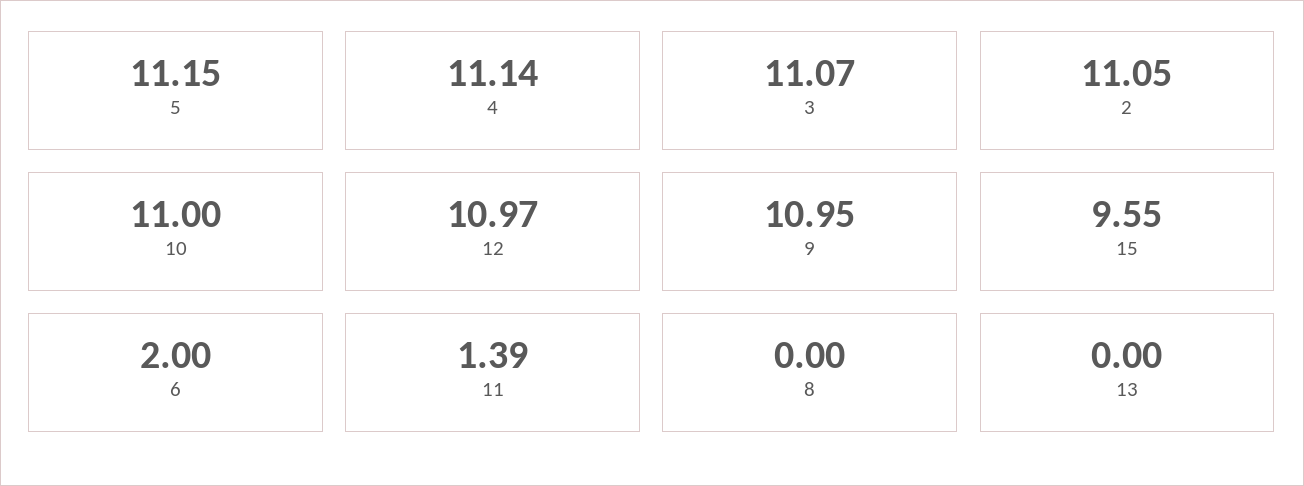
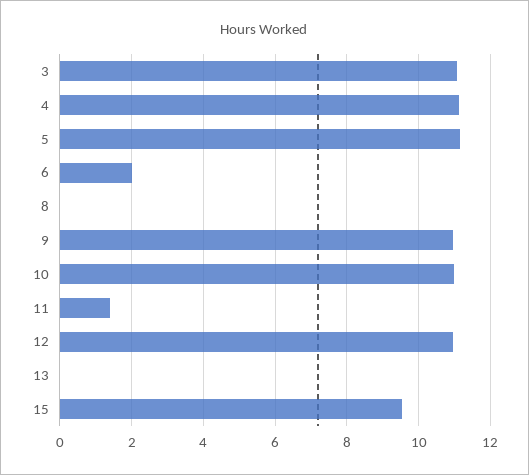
  {
    "5": 11.15,
    "4": 11.14,
    "3": 11.07,
-   "2": 11.05,
    "10": 11,
    "12": 10.97,
    "9": 10.95,
    "15": 9.55,
    "6": 2,
    "11": 1.39,
    "8": 0,
    "13": 0
  }

